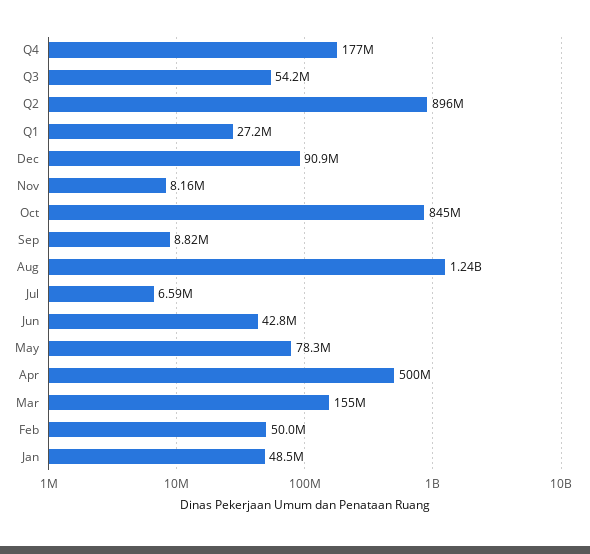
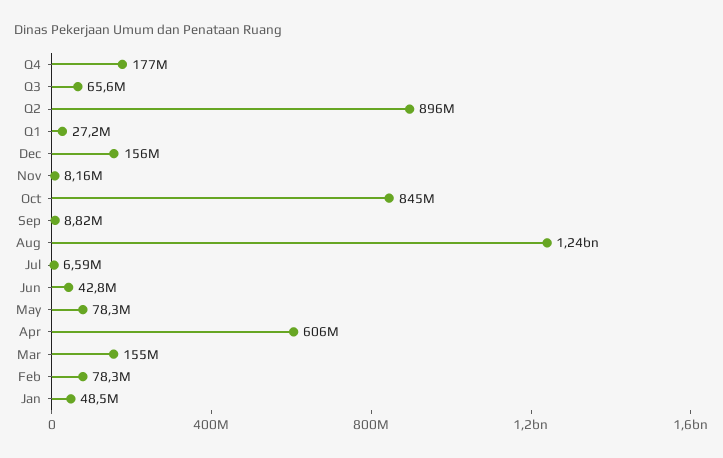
  {
    "Q4": 177000000,
-   "Q3": 54200000,
+   "Q3": 65600000,
    "Q2": 896000000,
    "Q1": 27200000,
-   "Dec": 90900000,
+   "Dec": 156000000,
    "Nov": 8160000,
    "Oct": 845000000,
    "Sep": 8820000,
    "Aug": 1240000000,
    "Jul": 6590000,
    "Jun": 42800000,
    "May": 78300000,
-   "Apr": 500000000,
+   "Apr": 606000000,
    "Mar": 155000000,
-   "Feb": 50000000,
+   "Feb": 78300000,
    "Jan": 48500000
  }

